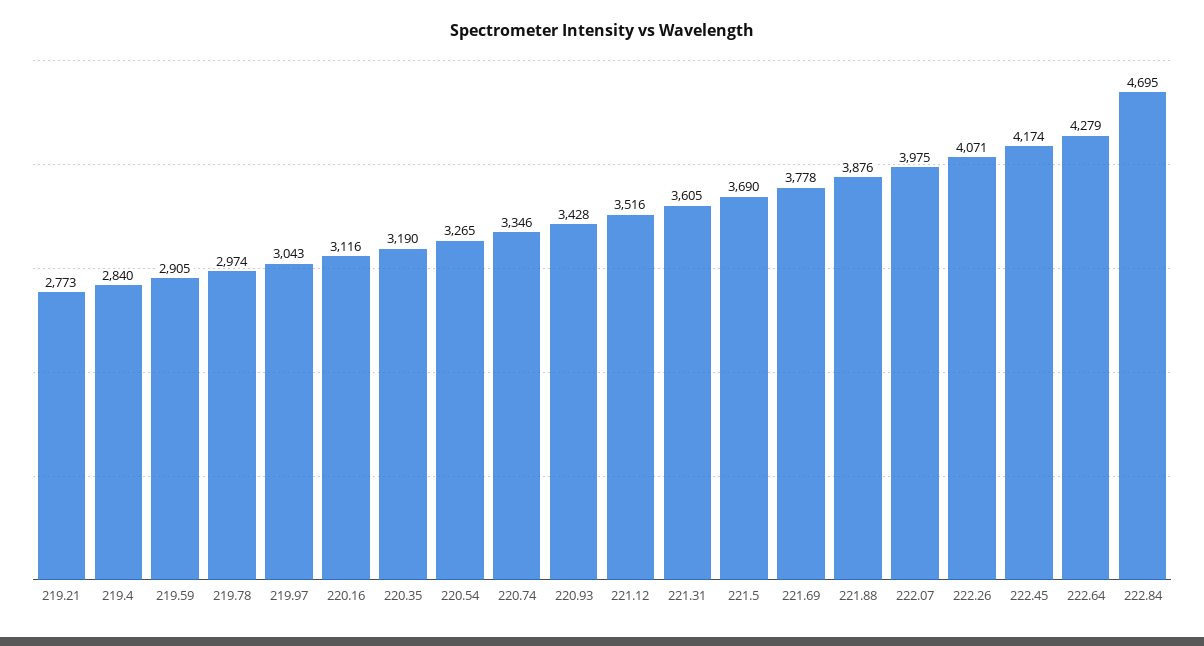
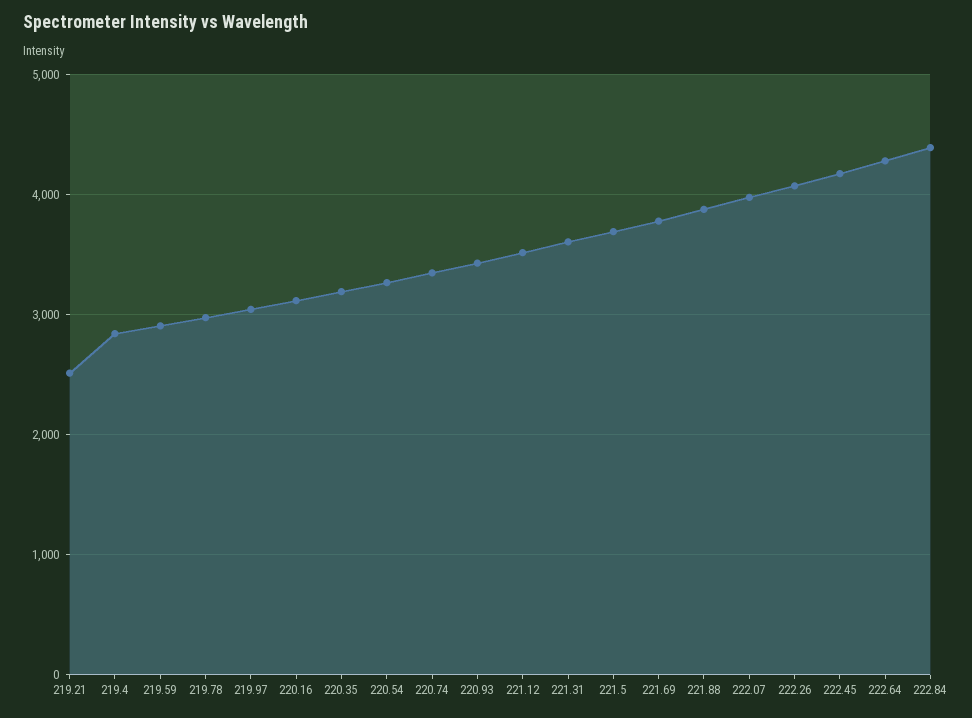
  {
-   "219.21": 2773,
+   "219.21": 2500,
    "219.4": 2840,
    "219.59": 2905,
    "219.78": 2974,
    "219.97": 3043,
    "220.16": 3116,
    "220.35": 3190,
    "220.54": 3265,
    "220.74": 3346,
    "220.93": 3428,
    "221.12": 3516,
    "221.31": 3605,
    "221.5": 3690,
    "221.69": 3778,
    "221.88": 3876,
    "222.07": 3975,
    "222.26": 4071,
    "222.45": 4174,
    "222.64": 4279,
-   "222.84": 4695
+   "222.84": 4400
  }

